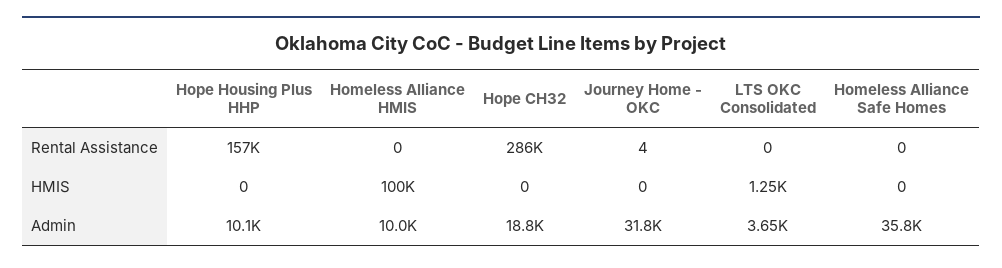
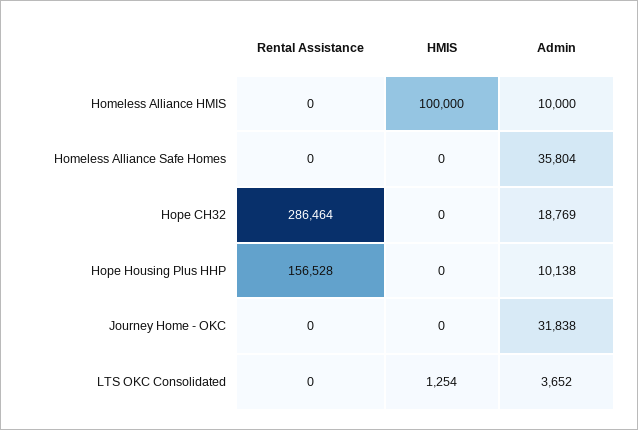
  {
    "Hope Housing Plus HHP": {
      "Rental Assistance": 156528,
      "HMIS": 0,
      "Admin": 10138
    },
    "Homeless Alliance HMIS": {
      "Rental Assistance": 0,
      "HMIS": 100000,
      "Admin": 10000
    },
    "Hope CH32": {
      "Rental Assistance": 286464,
      "HMIS": 0,
      "Admin": 18769
    },
    "Journey Home - OKC": {
-     "Rental Assistance": 4,
+     "Rental Assistance": 0,
      "HMIS": 0,
      "Admin": 31838
    },
    "LTS OKC Consolidated": {
      "Rental Assistance": 0,
      "HMIS": 1254,
      "Admin": 3652
    },
    "Homeless Alliance Safe Homes": {
      "Rental Assistance": 0,
      "HMIS": 0,
      "Admin": 35804
    }
  }

